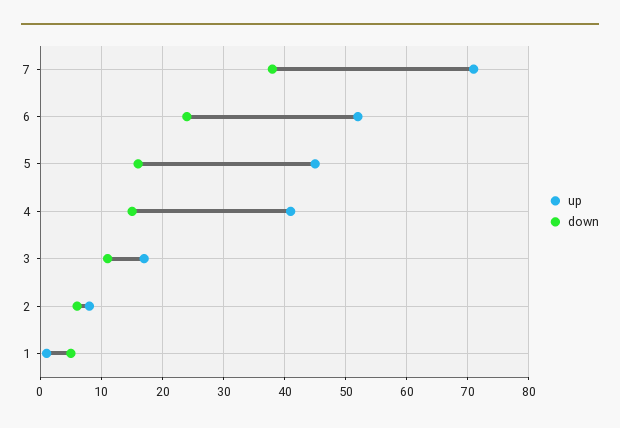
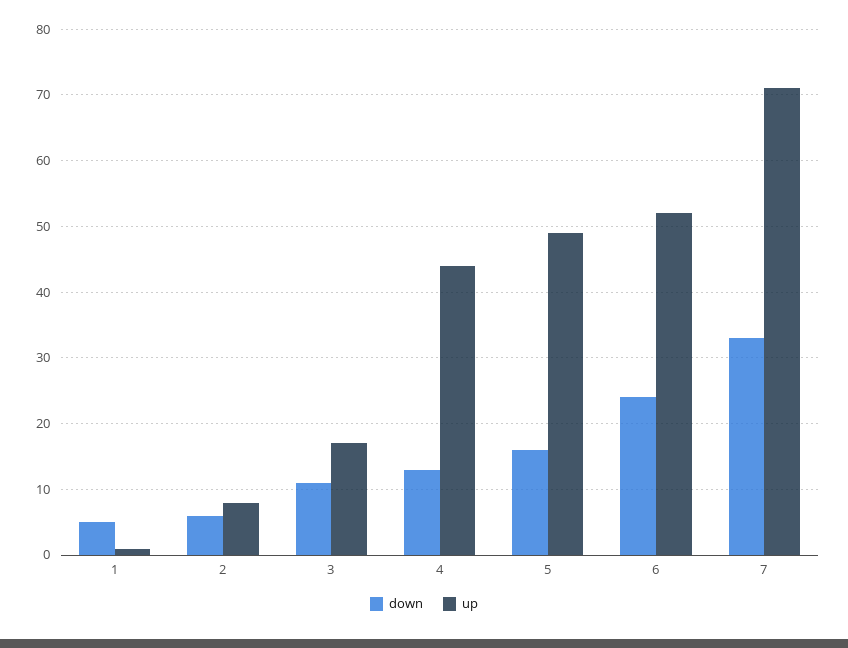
  {
    "up": {
      "7": 71,
      "6": 52,
-     "5": 45,
+     "5": 49,
-     "4": 41,
+     "4": 44,
      "3": 17,
      "2": 8,
      "1": 1
    },
    "down": {
-     "7": 38,
+     "7": 33,
      "6": 24,
      "5": 16,
-     "4": 15,
+     "4": 13,
      "3": 11,
      "2": 6,
      "1": 5
    }
  }

